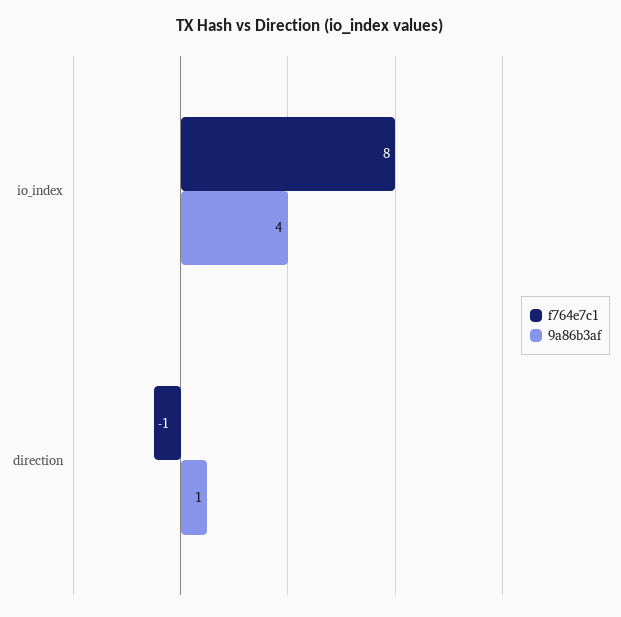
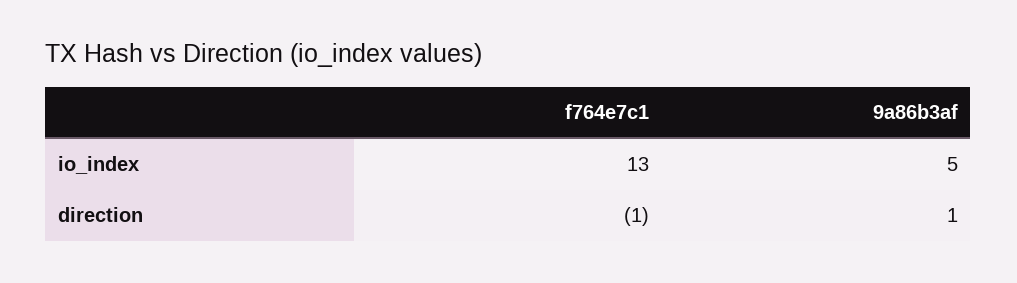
  {
    "f764e7c1": {
-     "io_index": 8,
+     "io_index": 13,
      "direction": -1
    },
    "9a86b3af": {
-     "io_index": 4,
+     "io_index": 5,
      "direction": 1
    }
  }

